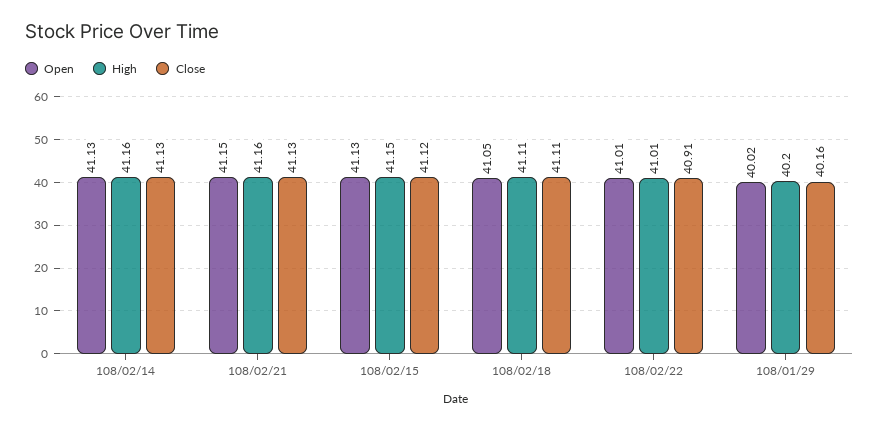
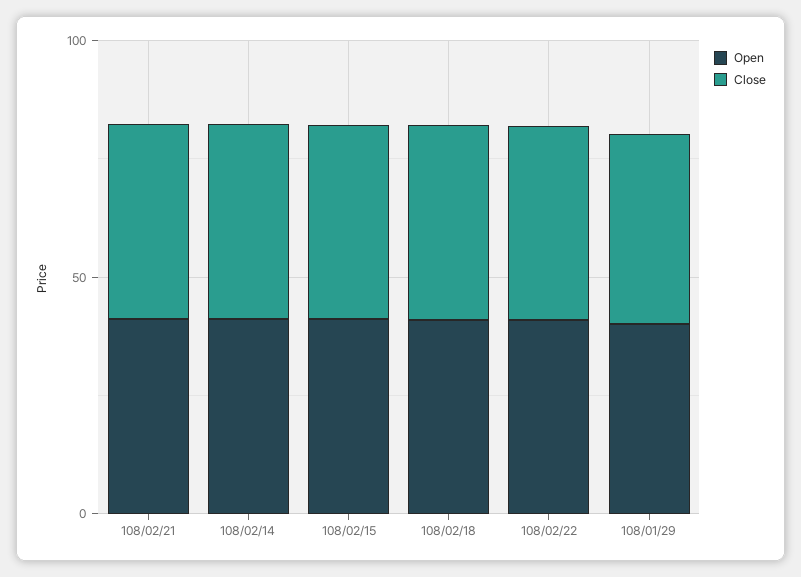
  {
    "Open": {
      "108/02/14": 41.13,
      "108/02/21": 41.15,
      "108/02/15": 41.13,
      "108/02/18": 41.05,
      "108/02/22": 41.01,
      "108/01/29": 40.02
    },
-   "High": {
-     "108/02/14": 41.16,
-     "108/02/21": 41.16,
-     "108/02/15": 41.15,
-     "108/02/18": 41.11,
-     "108/02/22": 41.01,
-     "108/01/29": 40.2
-   },
    "Close": {
      "108/02/14": 41.13,
      "108/02/21": 41.13,
      "108/02/15": 41.12,
      "108/02/18": 41.11,
      "108/02/22": 40.91,
      "108/01/29": 40.16
    }
  }

